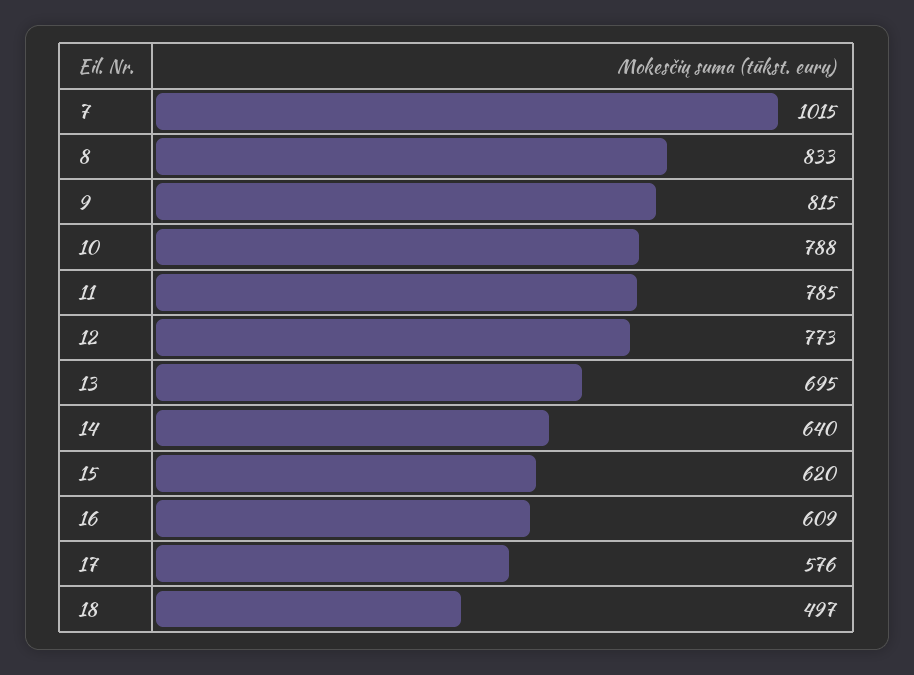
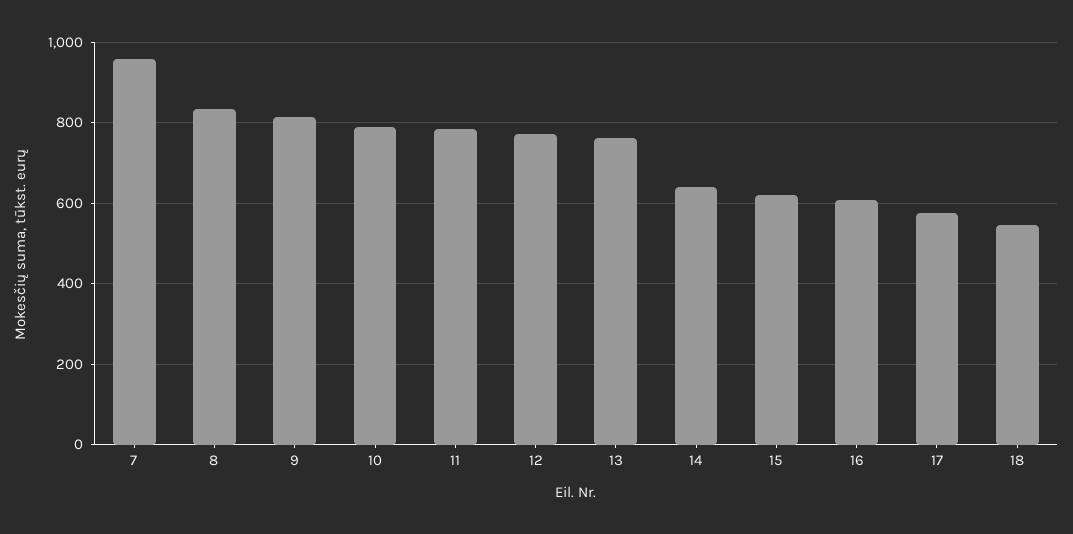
  {
-   "7": 1015,
+   "7": 960,
    "8": 833,
    "9": 815,
    "10": 788,
    "11": 785,
    "12": 773,
-   "13": 695,
+   "13": 760,
    "14": 640,
    "15": 620,
    "16": 609,
    "17": 576,
-   "18": 497
+   "18": 540
  }

